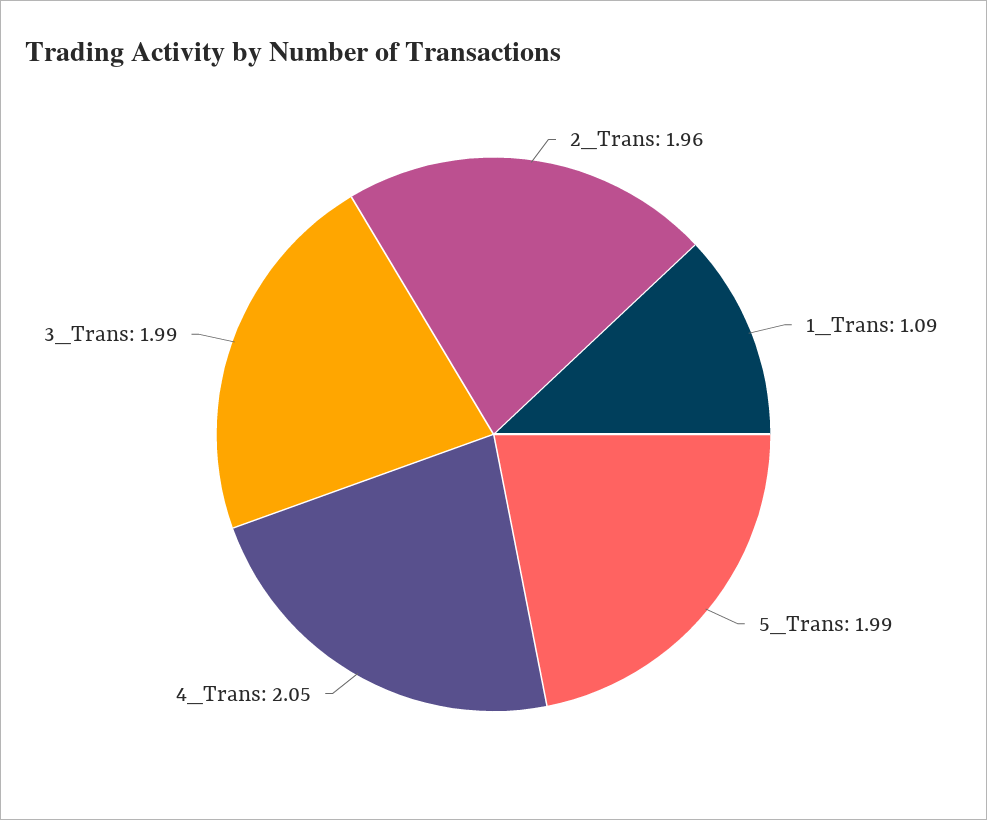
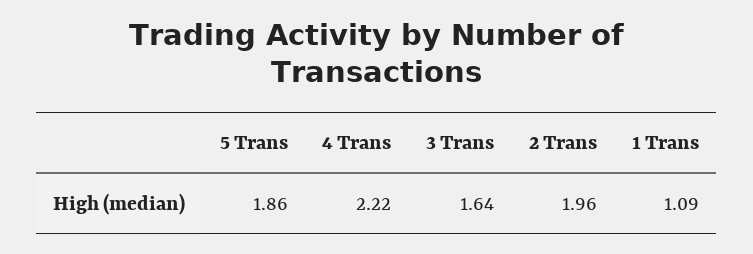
  {
    "2_Trans": 1.96,
    "1_Trans": 1.09,
-   "5_Trans": 1.99,
+   "5_Trans": 1.86,
-   "4_Trans": 2.05,
+   "4_Trans": 2.22,
-   "3_Trans": 1.99
+   "3_Trans": 1.64
  }

